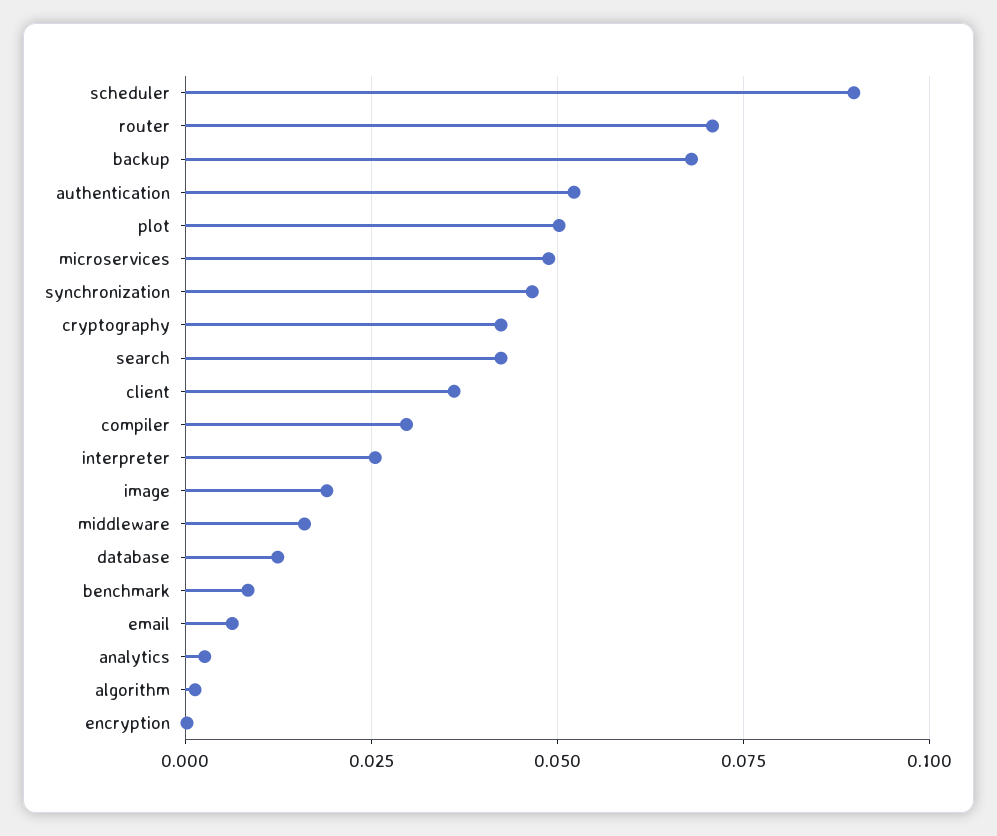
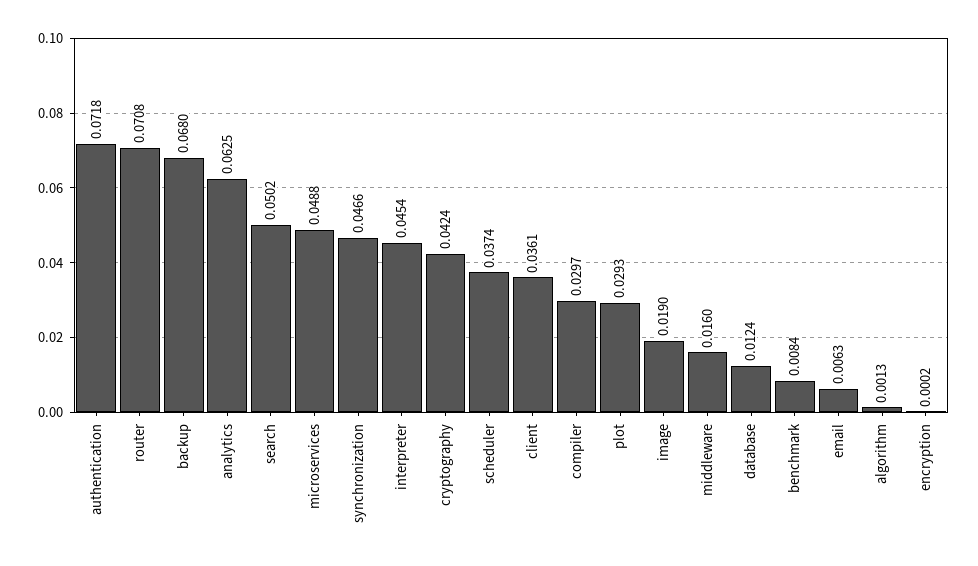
  {
-   "scheduler": 0.09,
+   "scheduler": 0.0374,
    "router": 0.0708,
    "backup": 0.068,
-   "authentication": 0.0525,
+   "authentication": 0.0718,
-   "plot": 0.05,
+   "plot": 0.0293,
    "microservices": 0.0488,
    "synchronization": 0.0466,
    "cryptography": 0.0424,
-   "search": 0.0425,
+   "search": 0.0502,
    "client": 0.0361,
    "compiler": 0.0297,
-   "interpreter": 0.025,
+   "interpreter": 0.0454,
    "image": 0.019,
    "middleware": 0.016,
    "database": 0.0124,
    "benchmark": 0.0084,
    "email": 0.0063,
-   "analytics": 0.0025,
+   "analytics": 0.0625,
    "algorithm": 0.0013,
    "encryption": 0.0002
  }

